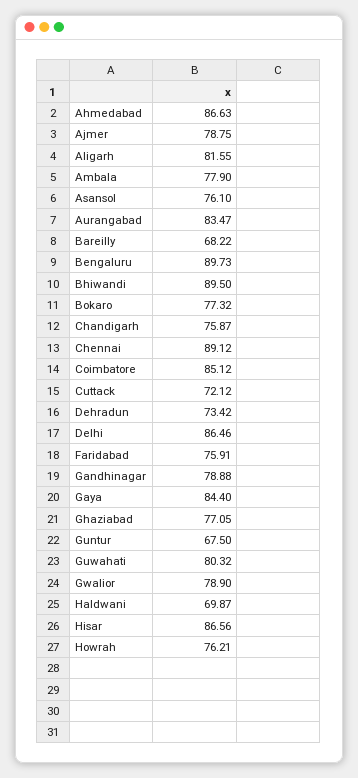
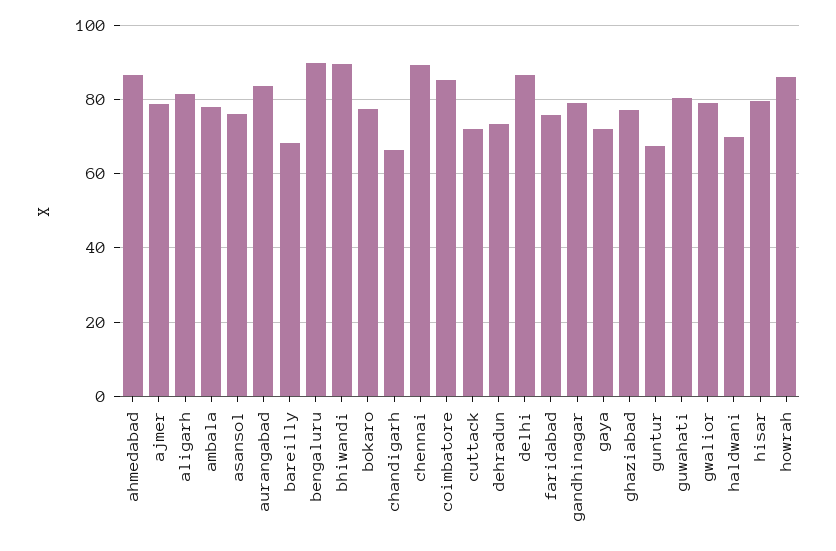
  {
    "Ahmedabad": 86.63,
    "Ajmer": 78.75,
    "Aligarh": 81.55,
    "Ambala": 77.9,
    "Asansol": 76.1,
    "Aurangabad": 83.47,
    "Bareilly": 68.22,
    "Bengaluru": 89.73,
    "Bhiwandi": 89.5,
    "Bokaro": 77.32,
-   "Chandigarh": 75.87,
+   "Chandigarh": 66,
    "Chennai": 89.12,
    "Coimbatore": 85.12,
    "Cuttack": 72.12,
    "Dehradun": 73.42,
    "Delhi": 86.46,
    "Faridabad": 75.91,
    "Gandhinagar": 78.88,
-   "Gaya": 84.4,
+   "Gaya": 72,
    "Ghaziabad": 77.05,
    "Guntur": 67.5,
    "Guwahati": 80.32,
    "Gwalior": 78.9,
    "Haldwani": 69.87,
-   "Hisar": 86.56,
+   "Hisar": 80,
-   "Howrah": 76.21
+   "Howrah": 86
  }

